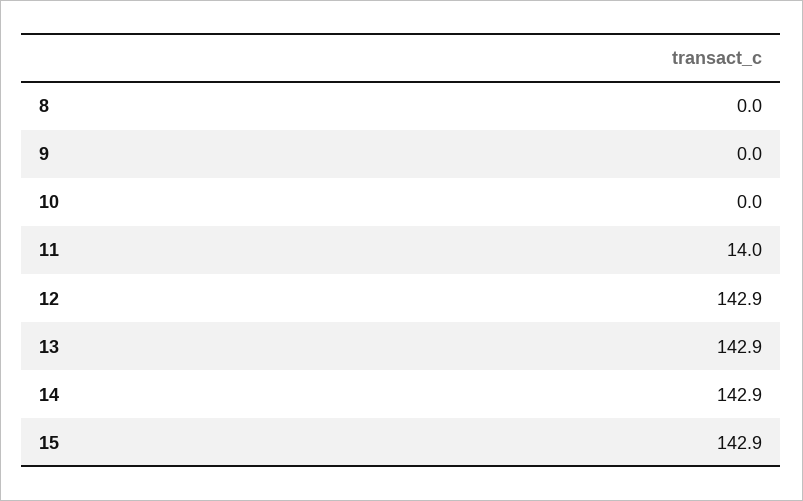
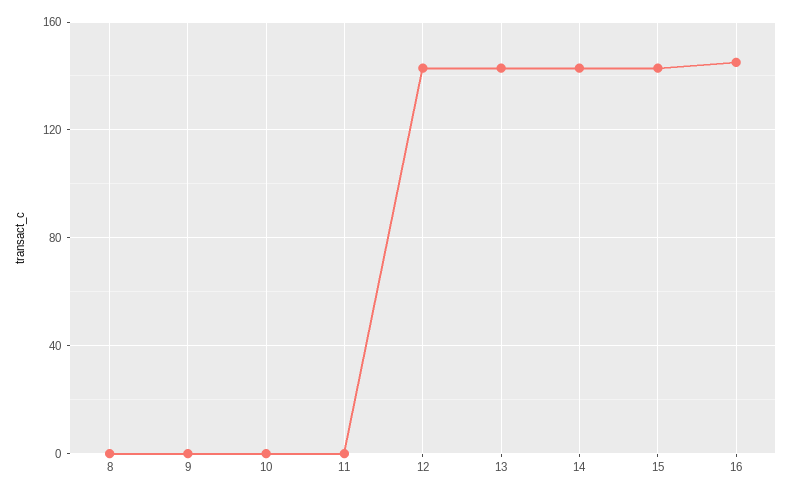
  {
    "8": 0,
    "9": 0,
    "10": 0,
-   "11": 14,
+   "11": 0,
    "12": 142.9,
    "13": 142.9,
    "14": 142.9,
-   "15": 142.9
+   "15": 142.9,
+   "16": 145
  }

